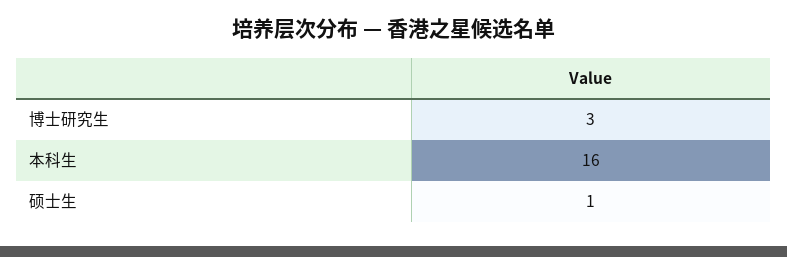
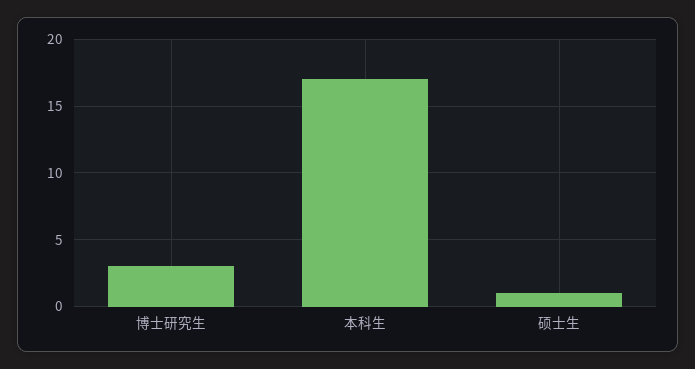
  {
    "博士研究生": 3,
-   "本科生": 16,
+   "本科生": 17,
    "硕士生": 1
  }

